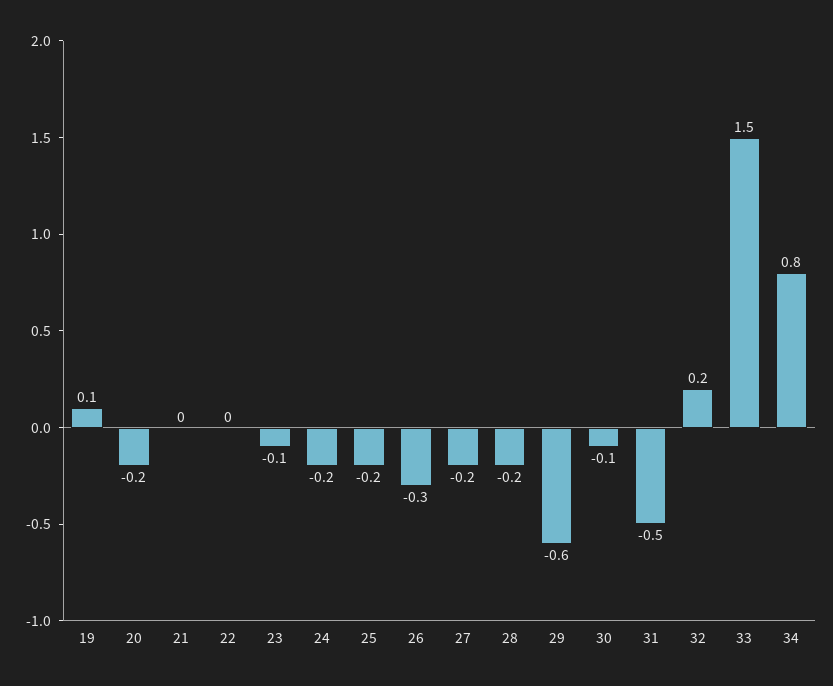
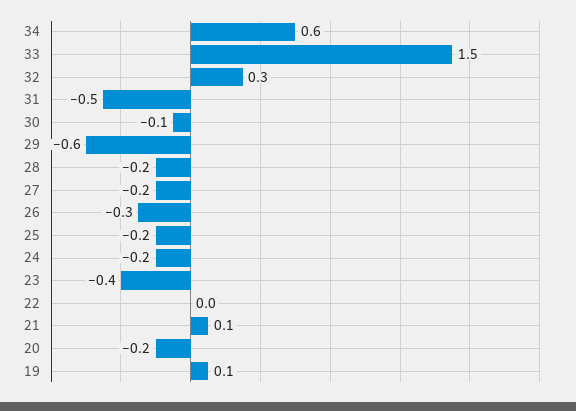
  {
    "19": 0.1,
    "20": -0.2,
-   "21": 0,
+   "21": 0.1,
    "22": 0,
-   "23": -0.1,
+   "23": -0.4,
    "24": -0.2,
    "25": -0.2,
    "26": -0.3,
    "27": -0.2,
    "28": -0.2,
    "29": -0.6,
    "30": -0.1,
    "31": -0.5,
-   "32": 0.2,
+   "32": 0.3,
    "33": 1.5,
-   "34": 0.8
+   "34": 0.6
  }

